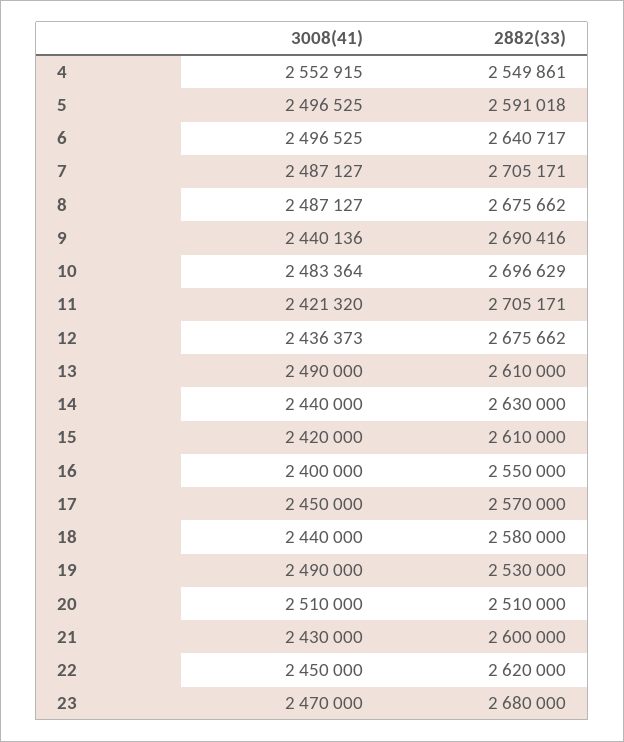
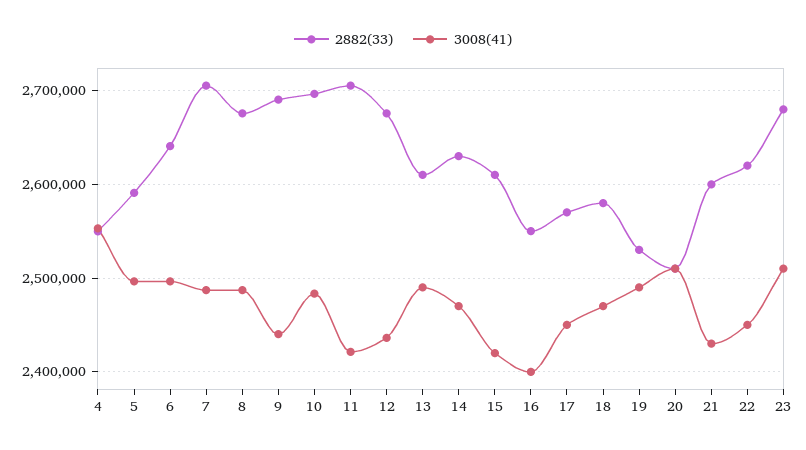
  {
    "3008(41)": {
      "4": 2552915,
      "5": 2496525,
      "6": 2496525,
      "7": 2487127,
      "8": 2487127,
      "9": 2440136,
      "10": 2483364,
      "11": 2421320,
      "12": 2436373,
      "13": 2490000,
-     "14": 2440000,
+     "14": 2470000,
      "15": 2420000,
      "16": 2400000,
      "17": 2450000,
-     "18": 2440000,
+     "18": 2470000,
      "19": 2490000,
      "20": 2510000,
      "21": 2430000,
      "22": 2450000,
-     "23": 2470000
+     "23": 2510000
    },
    "2882(33)": {
      "4": 2549861,
      "5": 2591018,
      "6": 2640717,
      "7": 2705171,
      "8": 2675662,
      "9": 2690416,
      "10": 2696629,
      "11": 2705171,
      "12": 2675662,
      "13": 2610000,
      "14": 2630000,
      "15": 2610000,
      "16": 2550000,
      "17": 2570000,
      "18": 2580000,
      "19": 2530000,
      "20": 2510000,
      "21": 2600000,
      "22": 2620000,
      "23": 2680000
    }
  }

